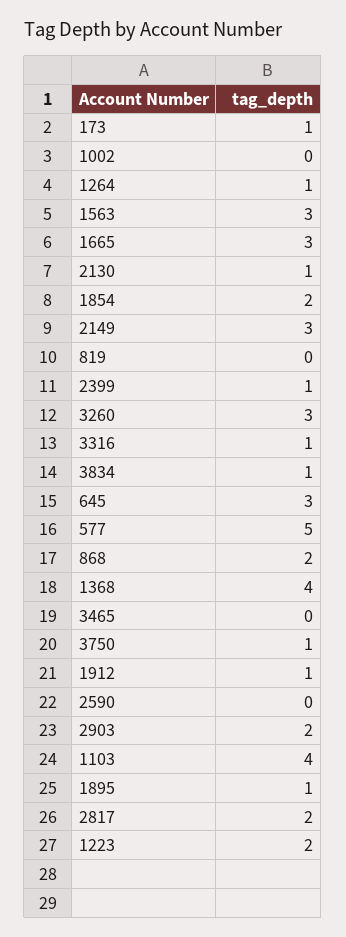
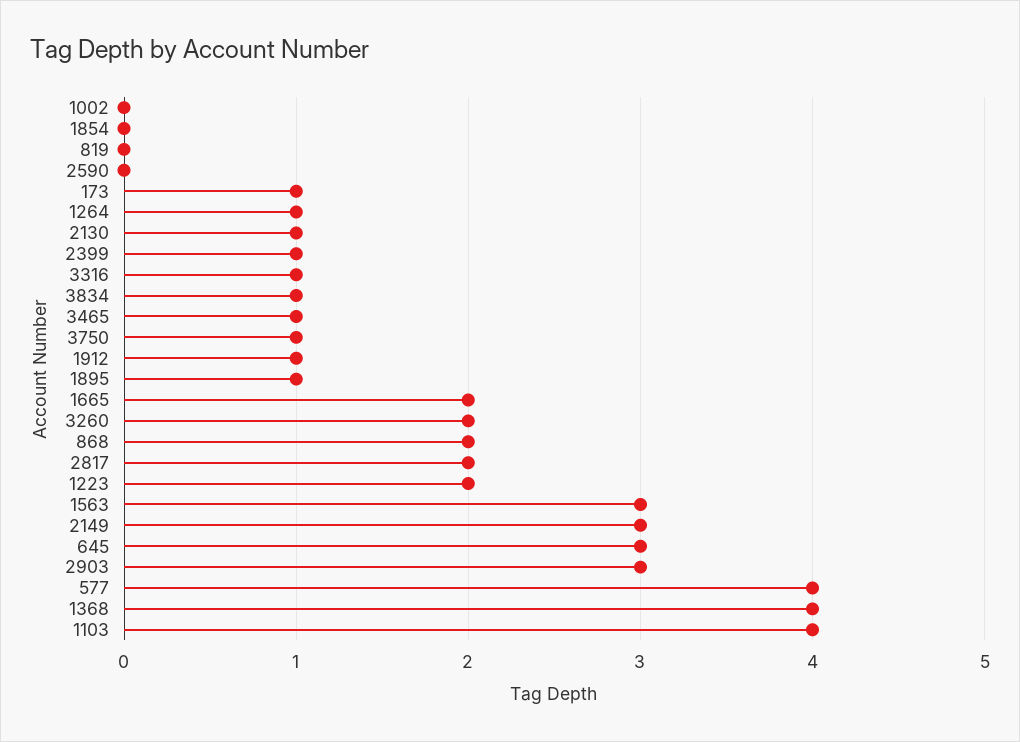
  {
    "173": 1,
    "1002": 0,
    "1264": 1,
    "1563": 3,
-   "1665": 3,
+   "1665": 2,
    "2130": 1,
-   "1854": 2,
+   "1854": 0,
    "2149": 3,
    "819": 0,
    "2399": 1,
-   "3260": 3,
+   "3260": 2,
    "3316": 1,
    "3834": 1,
    "645": 3,
-   "577": 5,
+   "577": 4,
    "868": 2,
    "1368": 4,
-   "3465": 0,
+   "3465": 1,
    "3750": 1,
    "1912": 1,
    "2590": 0,
-   "2903": 2,
+   "2903": 3,
    "1103": 4,
    "1895": 1,
    "2817": 2,
    "1223": 2
  }

